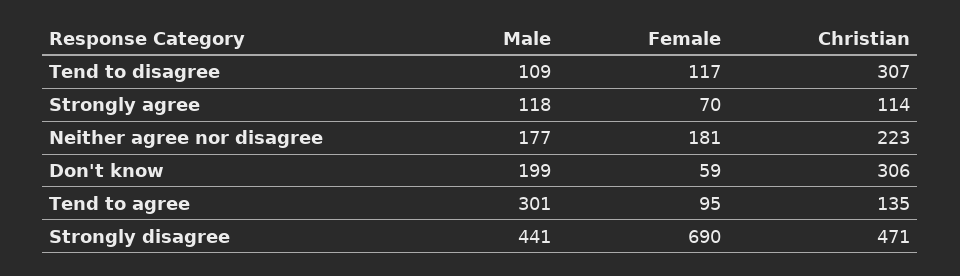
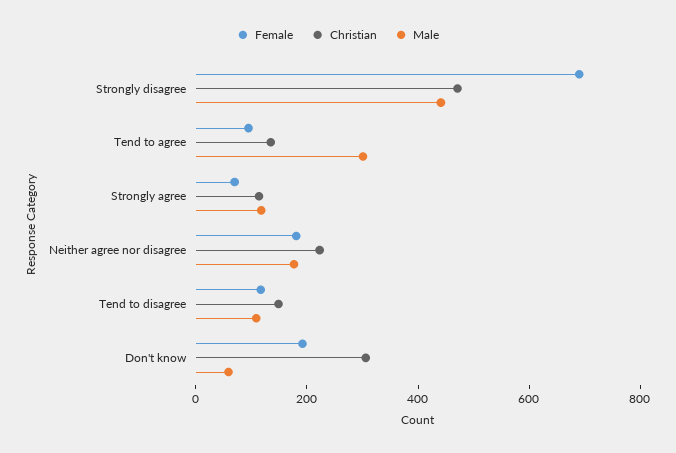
  {
    "Male": {
      "Tend to disagree": 109,
      "Strongly agree": 118,
      "Neither agree nor disagree": 177,
-     "Don't know": 199,
+     "Don't know": 50,
      "Tend to agree": 301,
      "Strongly disagree": 441
    },
    "Female": {
      "Tend to disagree": 117,
      "Strongly agree": 70,
      "Neither agree nor disagree": 181,
-     "Don't know": 59,
+     "Don't know": 200,
      "Tend to agree": 95,
      "Strongly disagree": 690
    },
    "Christian": {
-     "Tend to disagree": 307,
+     "Tend to disagree": 150,
      "Strongly agree": 114,
      "Neither agree nor disagree": 223,
      "Don't know": 306,
      "Tend to agree": 135,
      "Strongly disagree": 471
    }
  }

